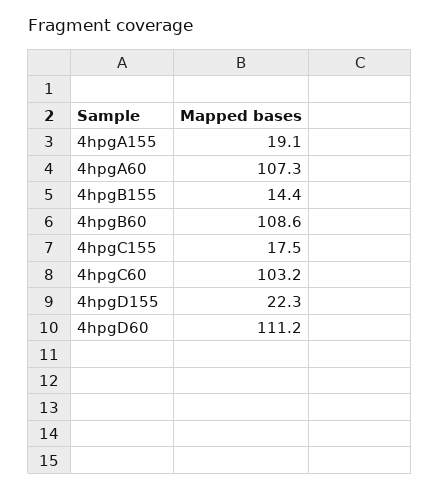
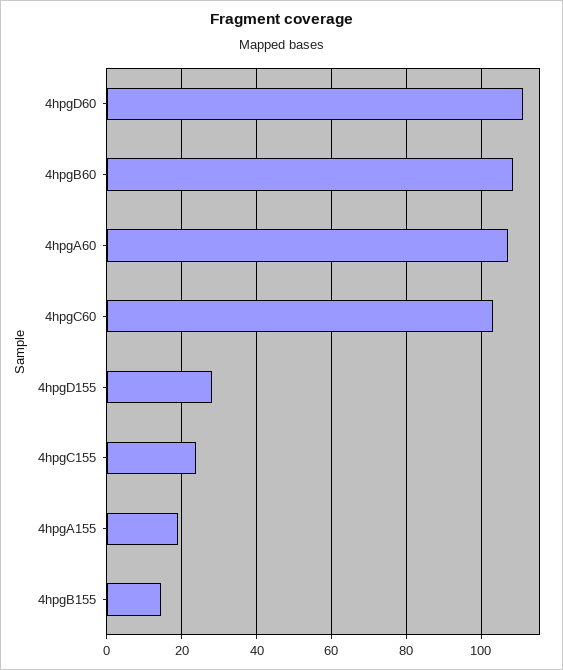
  {
    "4hpgA155": 19.1,
    "4hpgA60": 107.3,
    "4hpgB155": 14.4,
    "4hpgB60": 108.6,
-   "4hpgC155": 17.5,
+   "4hpgC155": 24,
    "4hpgC60": 103.2,
-   "4hpgD155": 22.3,
+   "4hpgD155": 28,
    "4hpgD60": 111.2
  }

